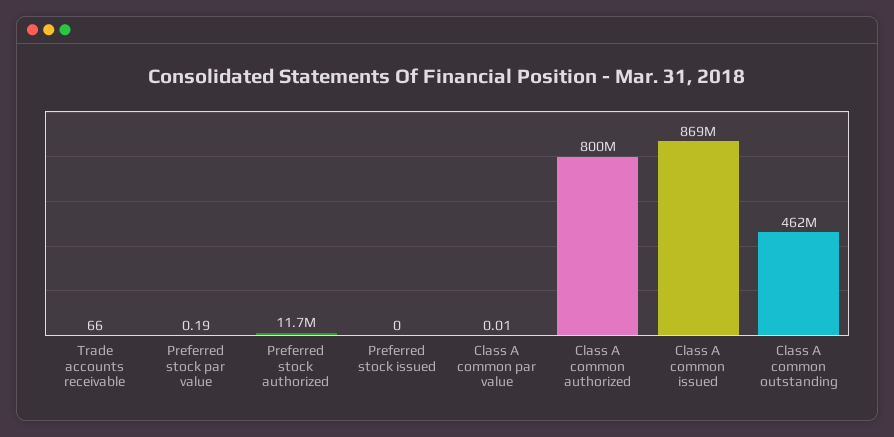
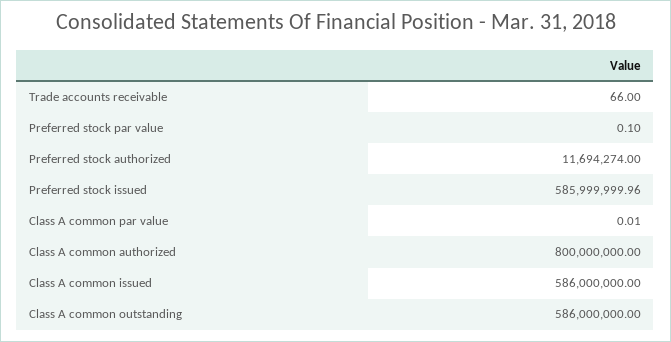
  {
    "Trade accounts receivable": 66,
-   "Preferred stock par value": 0.19,
+   "Preferred stock par value": 0.1,
    "Preferred stock authorized": 11694274,
-   "Preferred stock issued": 0,
+   "Preferred stock issued": 585999999.96,
    "Class A common par value": 0.01,
    "Class A common authorized": 800000000,
-   "Class A common issued": 869000000,
+   "Class A common issued": 586000000,
-   "Class A common outstanding": 462000000
+   "Class A common outstanding": 586000000
  }

